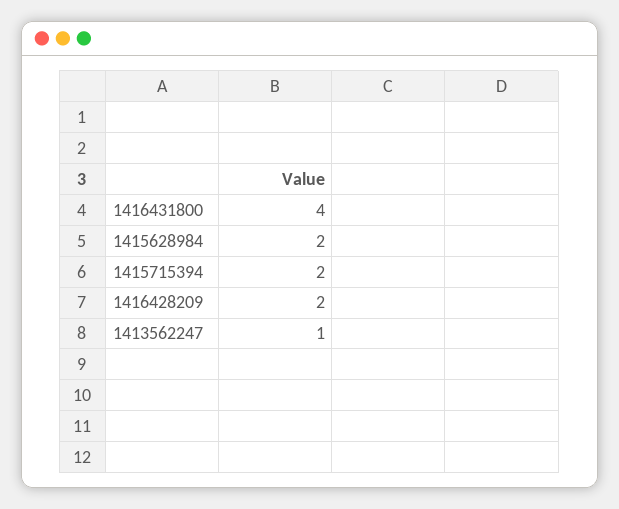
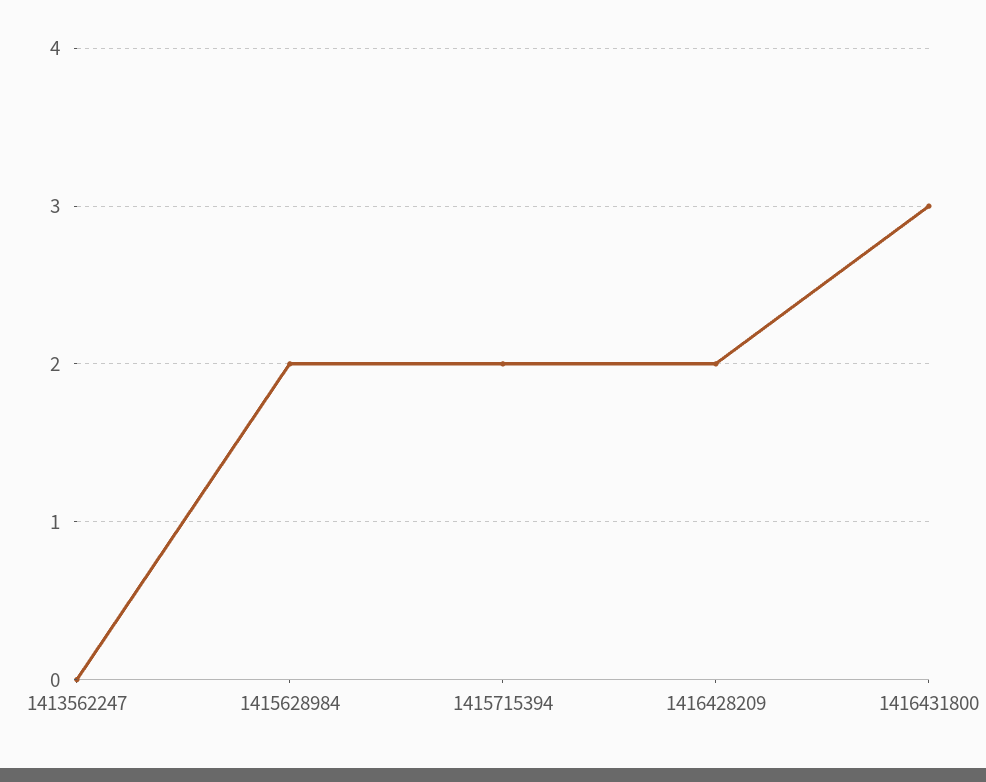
  {
-   "1416431800": 4,
+   "1416431800": 3,
    "1415628984": 2,
    "1415715394": 2,
    "1416428209": 2,
-   "1413562247": 1
+   "1413562247": 0
  }

